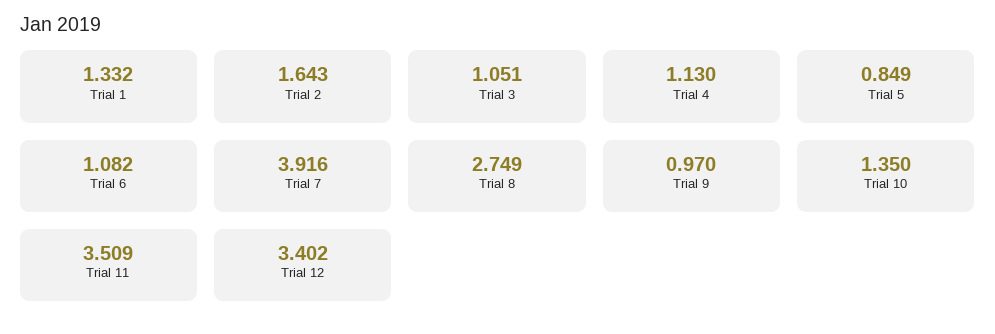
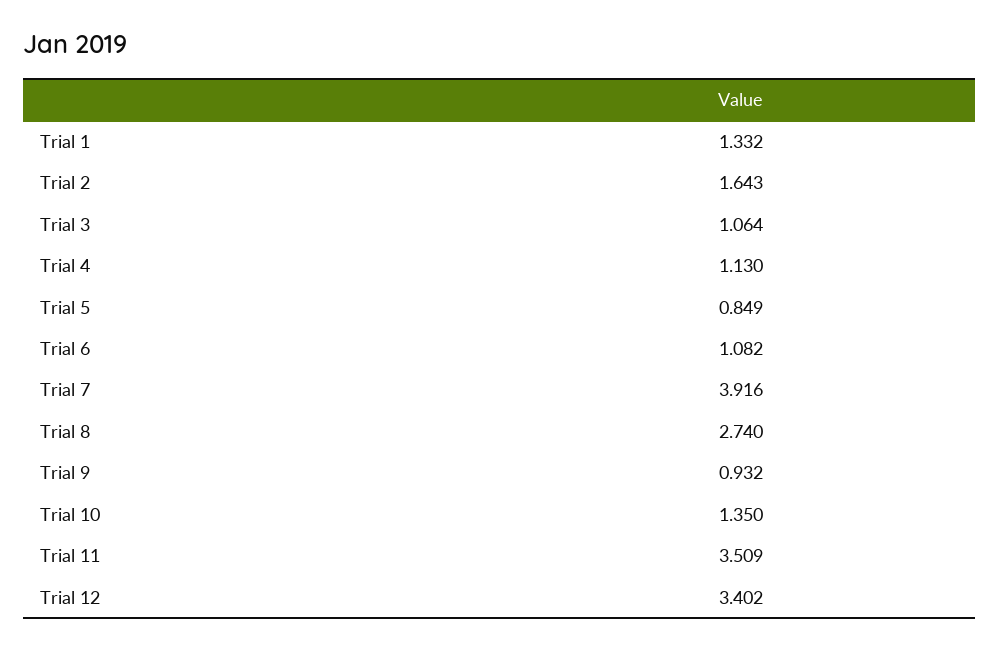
  {
    "Trial 1": 1.332,
    "Trial 2": 1.643,
-   "Trial 3": 1.051,
+   "Trial 3": 1.064,
    "Trial 4": 1.13,
    "Trial 5": 0.849,
    "Trial 6": 1.082,
    "Trial 7": 3.916,
-   "Trial 8": 2.749,
+   "Trial 8": 2.74,
-   "Trial 9": 0.97,
+   "Trial 9": 0.932,
    "Trial 10": 1.35,
    "Trial 11": 3.509,
    "Trial 12": 3.402
  }

